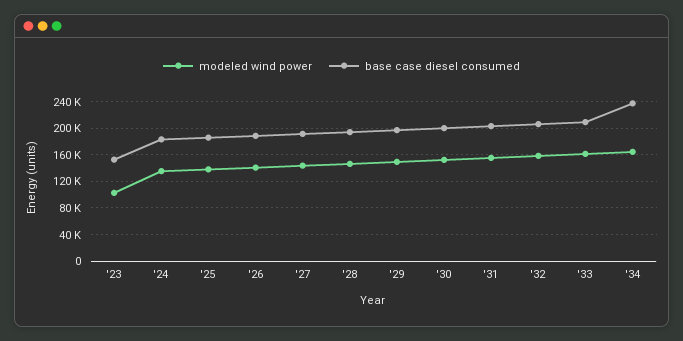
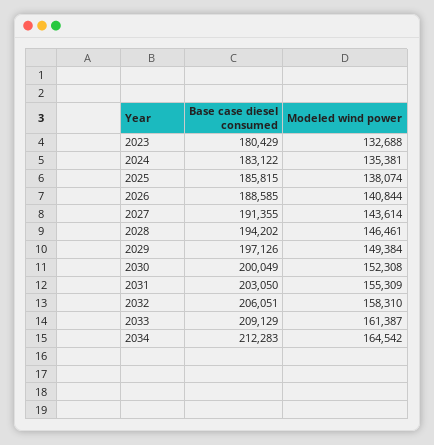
  {
    "modeled wind power": {
-     "'23": 100000,
+     "'23": 132688,
      "'24": 135381,
      "'25": 138074,
      "'26": 140844,
      "'27": 143614,
      "'28": 146461,
      "'29": 149384,
      "'30": 152308,
      "'31": 155309,
      "'32": 158310,
      "'33": 161387,
      "'34": 164542
    },
    "base case diesel consumed": {
-     "'23": 150000,
+     "'23": 180429,
      "'24": 183122,
      "'25": 185815,
      "'26": 188585,
      "'27": 191355,
      "'28": 194202,
      "'29": 197126,
      "'30": 200049,
      "'31": 203050,
      "'32": 206051,
      "'33": 209129,
-     "'34": 240000
+     "'34": 212283
    }
  }

